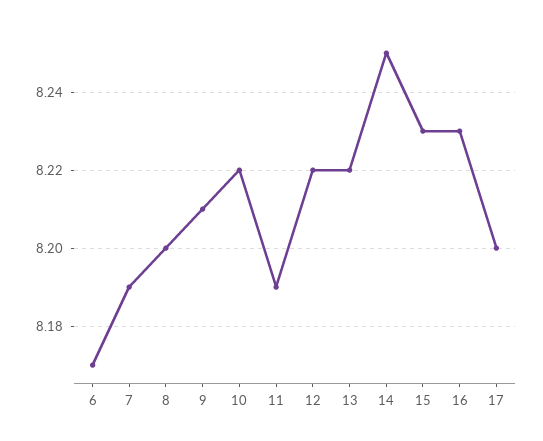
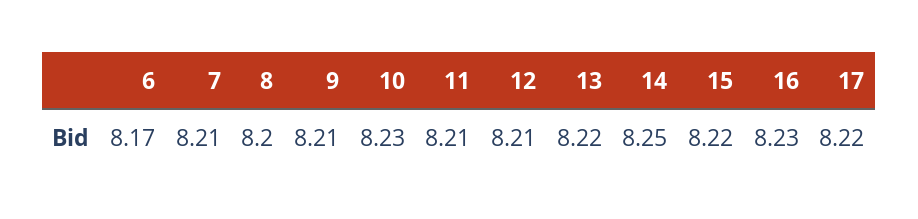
  {
    "6": 8.17,
-   "7": 8.19,
+   "7": 8.21,
    "8": 8.2,
    "9": 8.21,
-   "10": 8.22,
+   "10": 8.23,
-   "11": 8.19,
+   "11": 8.21,
-   "12": 8.22,
+   "12": 8.21,
    "13": 8.22,
    "14": 8.25,
-   "15": 8.23,
+   "15": 8.22,
    "16": 8.23,
-   "17": 8.2
+   "17": 8.22
  }

